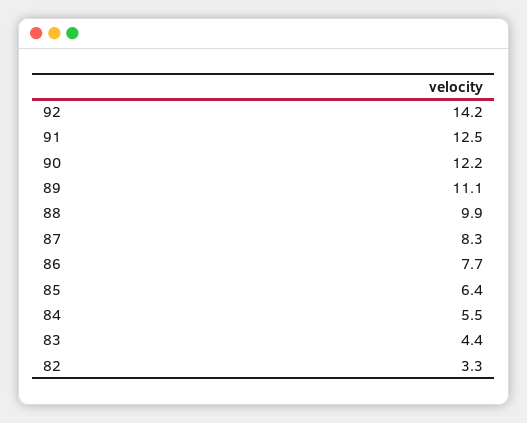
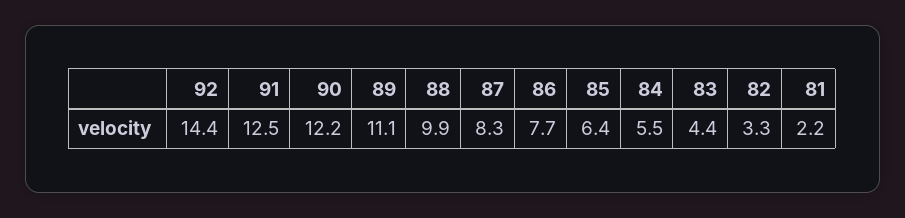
  {
-   "92": 14.2,
+   "92": 14.4,
    "91": 12.5,
    "90": 12.2,
    "89": 11.1,
    "88": 9.9,
    "87": 8.3,
    "86": 7.7,
    "85": 6.4,
    "84": 5.5,
    "83": 4.4,
-   "82": 3.3
+   "82": 3.3,
+   "81": 2.2
  }

